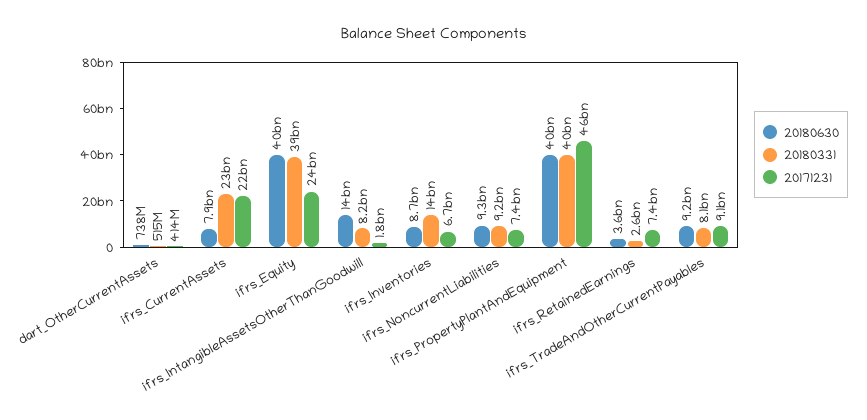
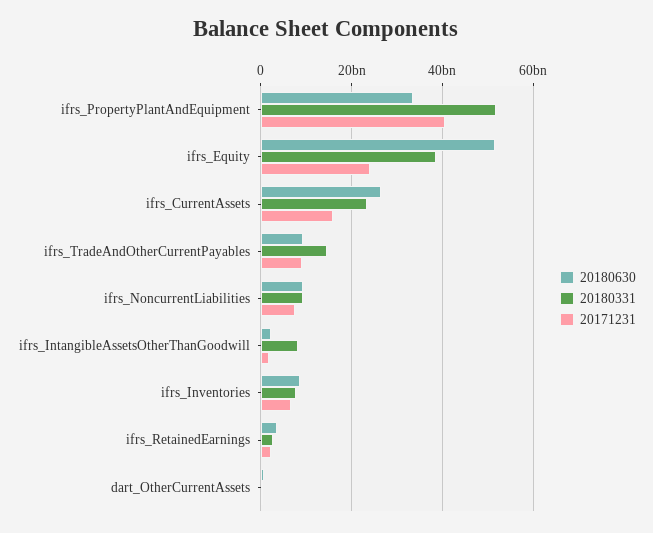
  {
    "20180630": {
      "dart_OtherCurrentAssets": 738000000,
-     "ifrs_CurrentAssets": 7900000000,
+     "ifrs_CurrentAssets": 26000000000,
-     "ifrs_Equity": 40000000000,
+     "ifrs_Equity": 52000000000,
-     "ifrs_IntangibleAssetsOtherThanGoodwill": 14000000000,
+     "ifrs_IntangibleAssetsOtherThanGoodwill": 2000000000,
      "ifrs_Inventories": 8700000000,
      "ifrs_NoncurrentLiabilities": 9300000000,
-     "ifrs_PropertyPlantAndEquipment": 40000000000,
+     "ifrs_PropertyPlantAndEquipment": 34000000000,
      "ifrs_RetainedEarnings": 3600000000,
      "ifrs_TradeAndOtherCurrentPayables": 9200000000
    },
    "20180331": {
      "dart_OtherCurrentAssets": 515000000,
      "ifrs_CurrentAssets": 23000000000,
      "ifrs_Equity": 39000000000,
      "ifrs_IntangibleAssetsOtherThanGoodwill": 8200000000,
-     "ifrs_Inventories": 14000000000,
+     "ifrs_Inventories": 8000000000,
      "ifrs_NoncurrentLiabilities": 9200000000,
-     "ifrs_PropertyPlantAndEquipment": 40000000000,
+     "ifrs_PropertyPlantAndEquipment": 52000000000,
      "ifrs_RetainedEarnings": 2600000000,
-     "ifrs_TradeAndOtherCurrentPayables": 8100000000
+     "ifrs_TradeAndOtherCurrentPayables": 14000000000
    },
    "20171231": {
      "dart_OtherCurrentAssets": 414000000,
-     "ifrs_CurrentAssets": 22000000000,
+     "ifrs_CurrentAssets": 16000000000,
      "ifrs_Equity": 24000000000,
      "ifrs_IntangibleAssetsOtherThanGoodwill": 1800000000,
      "ifrs_Inventories": 6700000000,
      "ifrs_NoncurrentLiabilities": 7400000000,
-     "ifrs_PropertyPlantAndEquipment": 46000000000,
+     "ifrs_PropertyPlantAndEquipment": 40000000000,
-     "ifrs_RetainedEarnings": 7400000000,
+     "ifrs_RetainedEarnings": 2000000000,
      "ifrs_TradeAndOtherCurrentPayables": 9100000000
    }
  }

